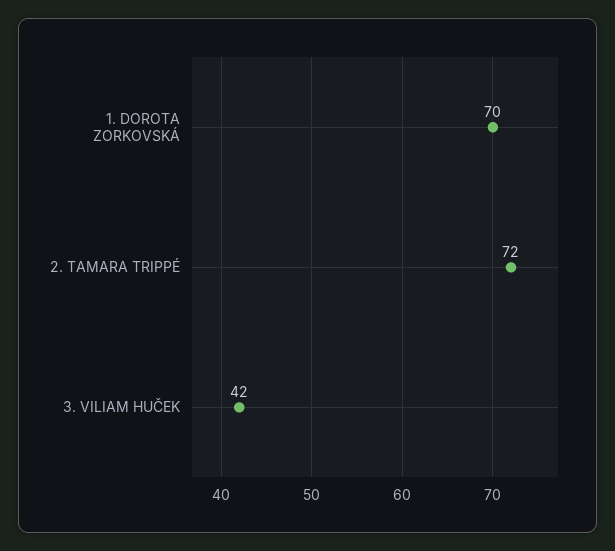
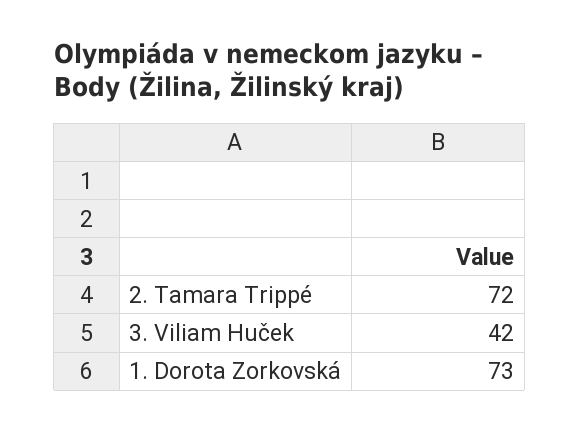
  {
-   "1. DOROTA ZORKOVSKÁ": 70,
+   "1. DOROTA ZORKOVSKÁ": 73,
    "2. TAMARA TRIPPÉ": 72,
    "3. VILIAM HUČEK": 42
  }

